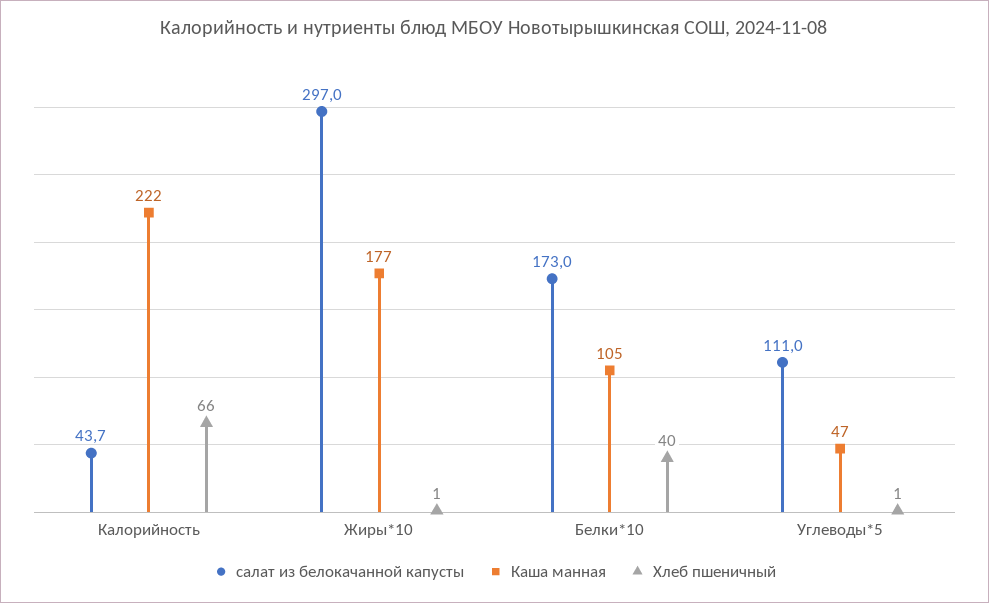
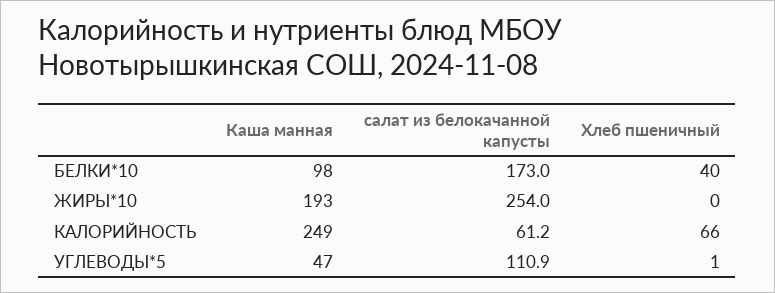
  {
    "салат из белокачанной капусты": {
-     "Калорийность": 43.7,
+     "Калорийность": 61.2,
-     "Жиры*10": 297,
+     "Жиры*10": 254,
      "Белки*10": 173,
-     "Углеводы*5": 111
+     "Углеводы*5": 110.9
    },
    "Каша манная": {
-     "Калорийность": 222,
+     "Калорийность": 249,
-     "Жиры*10": 177,
+     "Жиры*10": 193,
-     "Белки*10": 105,
+     "Белки*10": 98,
      "Углеводы*5": 47
    },
    "Хлеб пшеничный": {
      "Калорийность": 66,
-     "Жиры*10": 1,
+     "Жиры*10": 0,
      "Белки*10": 40,
      "Углеводы*5": 1
    }
  }

